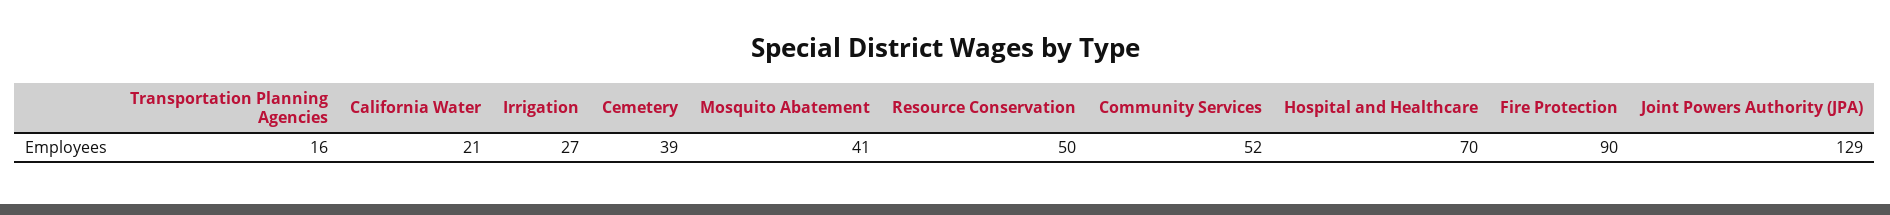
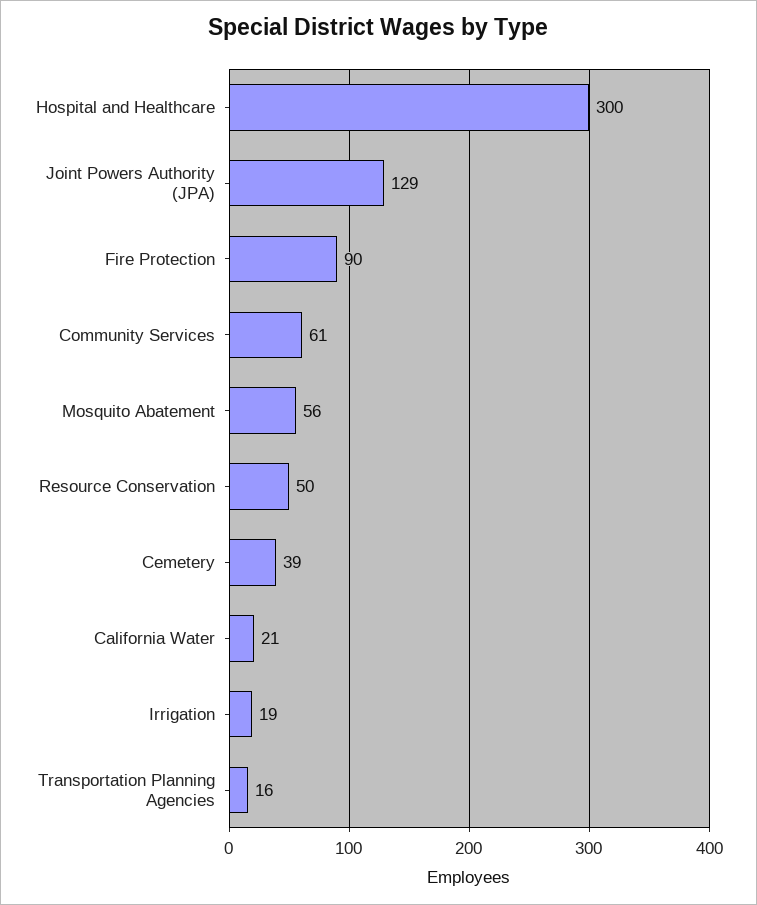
  {
    "Transportation Planning Agencies": 16,
    "California Water": 21,
-   "Irrigation": 27,
+   "Irrigation": 19,
    "Cemetery": 39,
-   "Mosquito Abatement": 41,
+   "Mosquito Abatement": 56,
    "Resource Conservation": 50,
-   "Community Services": 52,
+   "Community Services": 61,
-   "Hospital and Healthcare": 70,
+   "Hospital and Healthcare": 300,
    "Fire Protection": 90,
    "Joint Powers Authority (JPA)": 129
  }

